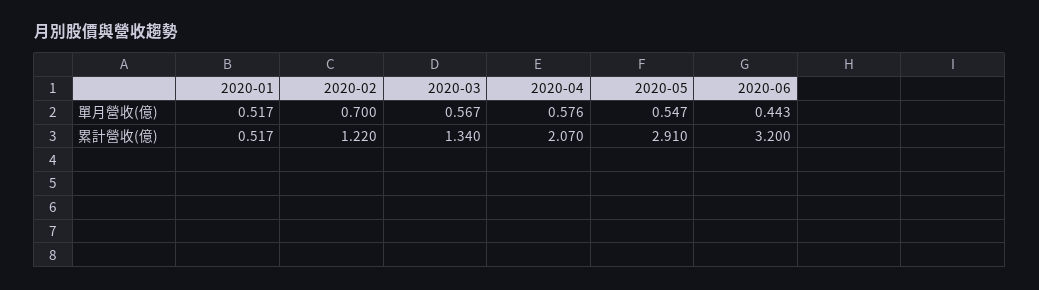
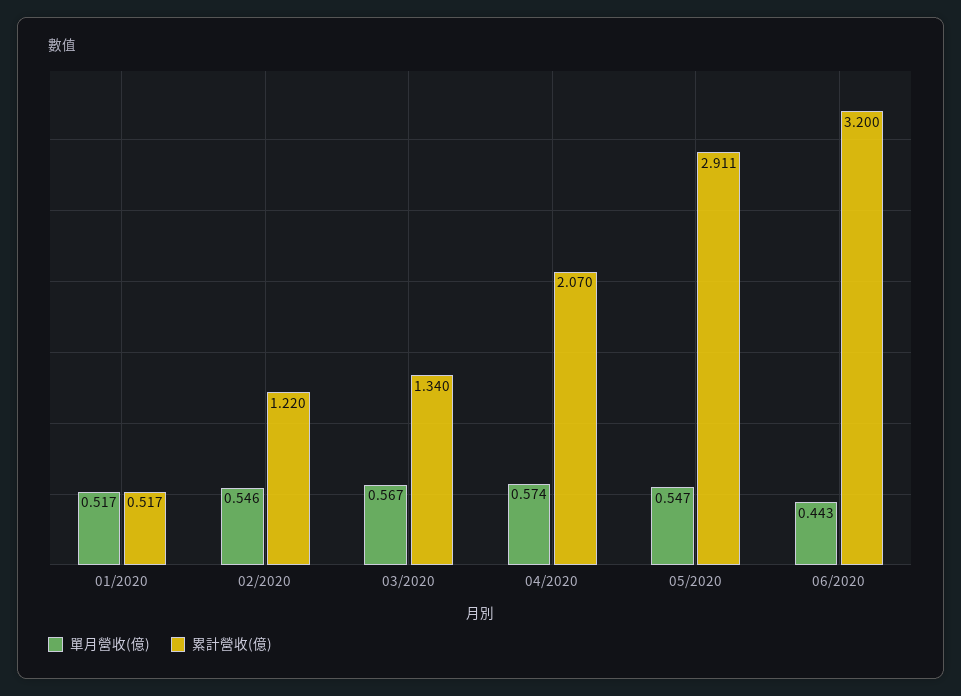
  {
    "單月營收(億)": {
      "2020-01": 0.517,
-     "2020-02": 0.7,
+     "2020-02": 0.546,
      "2020-03": 0.567,
-     "2020-04": 0.576,
+     "2020-04": 0.574,
      "2020-05": 0.547,
      "2020-06": 0.443
    },
    "累計營收(億)": {
      "2020-01": 0.517,
      "2020-02": 1.22,
      "2020-03": 1.34,
      "2020-04": 2.07,
-     "2020-05": 2.91,
+     "2020-05": 2.911,
      "2020-06": 3.2
    }
  }

